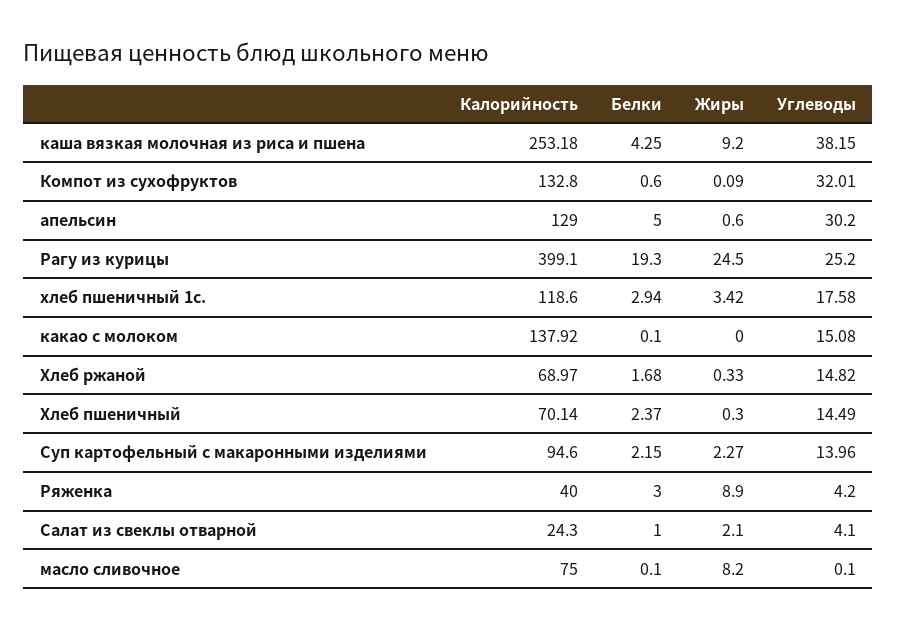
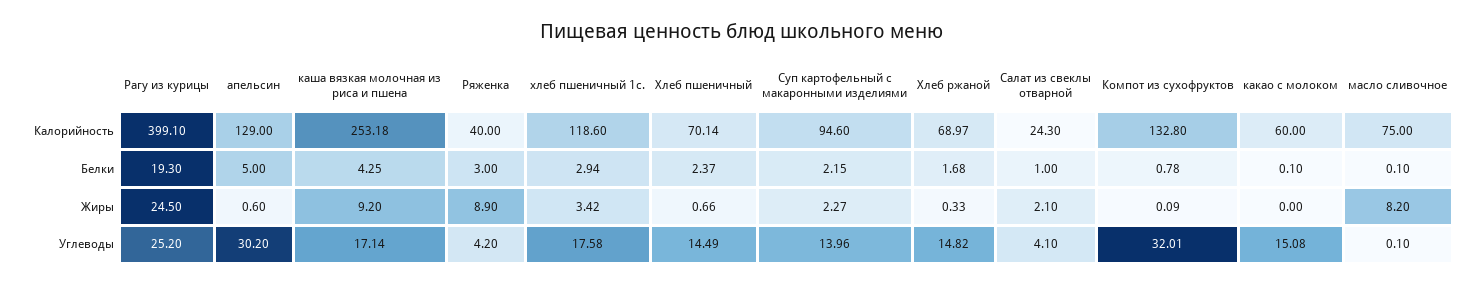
  {
    "Калорийность": {
      "каша вязкая молочная из риса и пшена": 253.18,
      "Компот из сухофруктов": 132.8,
      "апельсин": 129,
      "Рагу из курицы": 399.1,
      "хлеб пшеничный 1с.": 118.6,
-     "какао с молоком": 137.92,
+     "какао с молоком": 60,
      "Хлеб ржаной": 68.97,
      "Хлеб пшеничный": 70.14,
      "Суп картофельный с макаронными изделиями": 94.6,
      "Ряженка": 40,
      "Салат из свеклы отварной": 24.3,
      "масло сливочное": 75
    },
    "Белки": {
      "каша вязкая молочная из риса и пшена": 4.25,
-     "Компот из сухофруктов": 0.6,
+     "Компот из сухофруктов": 0.78,
      "апельсин": 5,
      "Рагу из курицы": 19.3,
      "хлеб пшеничный 1с.": 2.94,
      "какао с молоком": 0.1,
      "Хлеб ржаной": 1.68,
      "Хлеб пшеничный": 2.37,
      "Суп картофельный с макаронными изделиями": 2.15,
      "Ряженка": 3,
      "Салат из свеклы отварной": 1,
      "масло сливочное": 0.1
    },
    "Жиры": {
      "каша вязкая молочная из риса и пшена": 9.2,
      "Компот из сухофруктов": 0.09,
      "апельсин": 0.6,
      "Рагу из курицы": 24.5,
      "хлеб пшеничный 1с.": 3.42,
      "какао с молоком": 0,
      "Хлеб ржаной": 0.33,
-     "Хлеб пшеничный": 0.3,
+     "Хлеб пшеничный": 0.66,
      "Суп картофельный с макаронными изделиями": 2.27,
      "Ряженка": 8.9,
      "Салат из свеклы отварной": 2.1,
      "масло сливочное": 8.2
    },
    "Углеводы": {
-     "каша вязкая молочная из риса и пшена": 38.15,
+     "каша вязкая молочная из риса и пшена": 17.14,
      "Компот из сухофруктов": 32.01,
      "апельсин": 30.2,
      "Рагу из курицы": 25.2,
      "хлеб пшеничный 1с.": 17.58,
      "какао с молоком": 15.08,
      "Хлеб ржаной": 14.82,
      "Хлеб пшеничный": 14.49,
      "Суп картофельный с макаронными изделиями": 13.96,
      "Ряженка": 4.2,
      "Салат из свеклы отварной": 4.1,
      "масло сливочное": 0.1
    }
  }

